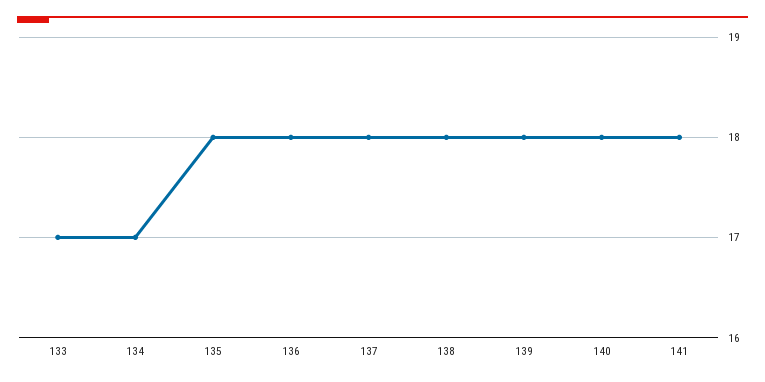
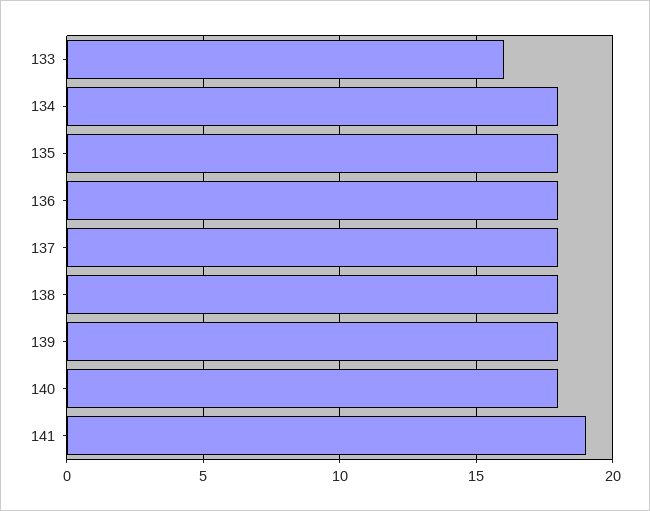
  {
-   "133": 17,
+   "133": 16,
-   "134": 17,
+   "134": 18,
    "135": 18,
    "136": 18,
    "137": 18,
    "138": 18,
    "139": 18,
    "140": 18,
-   "141": 18
+   "141": 19
  }

